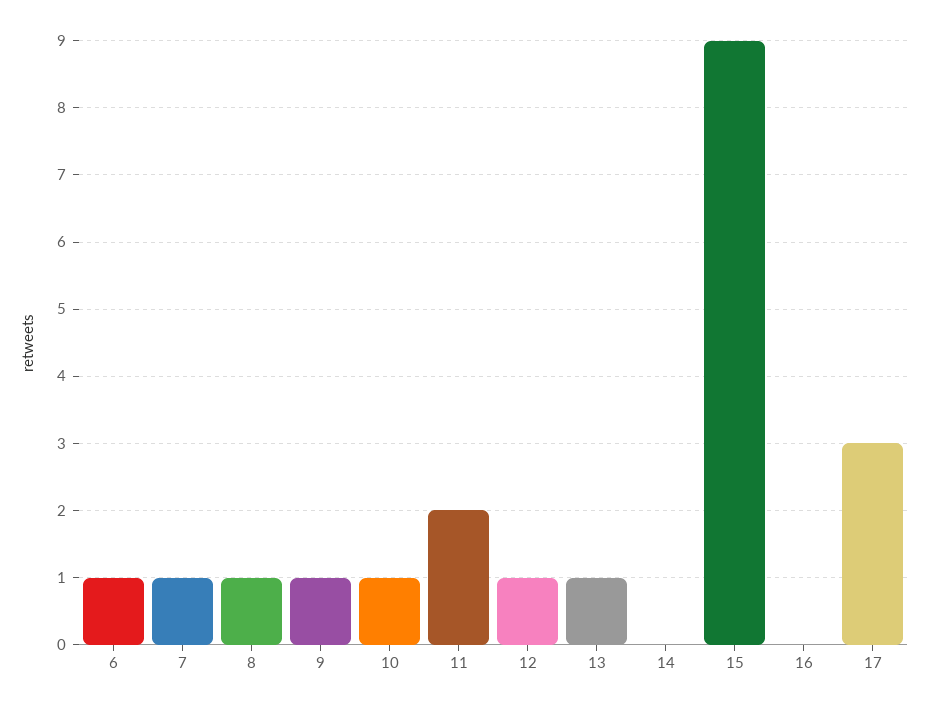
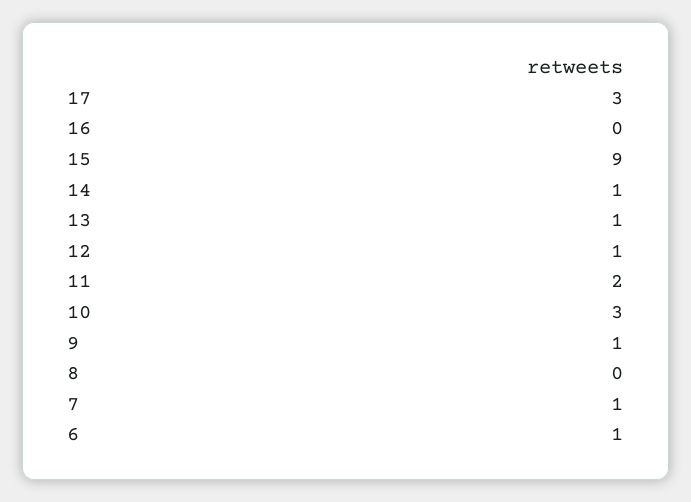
  {
    "6": 1,
    "7": 1,
-   "8": 1,
+   "8": 0,
    "9": 1,
-   "10": 1,
+   "10": 3,
    "11": 2,
    "12": 1,
    "13": 1,
-   "14": 0,
+   "14": 1,
    "15": 9,
    "16": 0,
    "17": 3
  }

